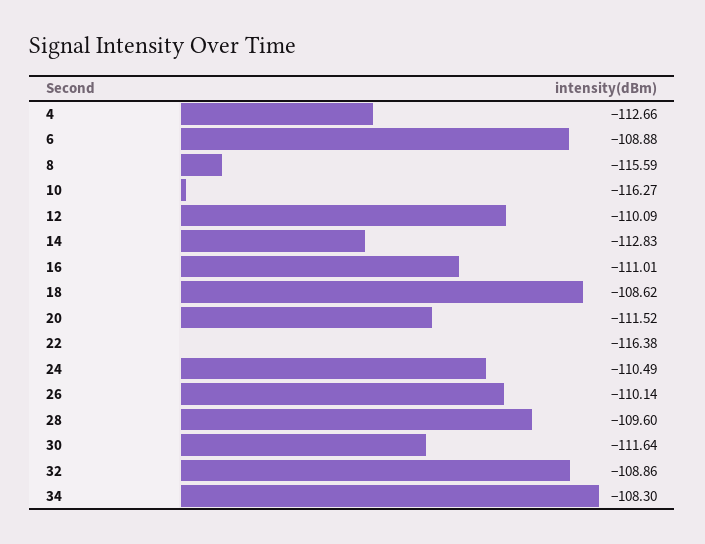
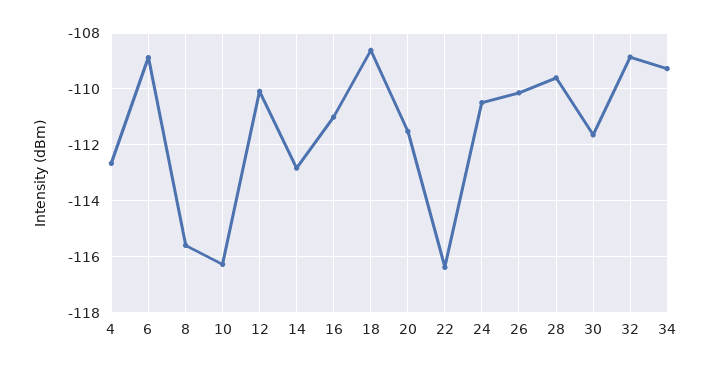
  {
    "4": -112.66,
    "6": -108.88,
    "8": -115.59,
    "10": -116.27,
    "12": -110.09,
    "14": -112.83,
    "16": -111.01,
    "18": -108.62,
    "20": -111.52,
    "22": -116.38,
    "24": -110.49,
    "26": -110.14,
    "28": -109.6,
    "30": -111.64,
    "32": -108.86,
-   "34": -108.3
+   "34": -109.25
  }

